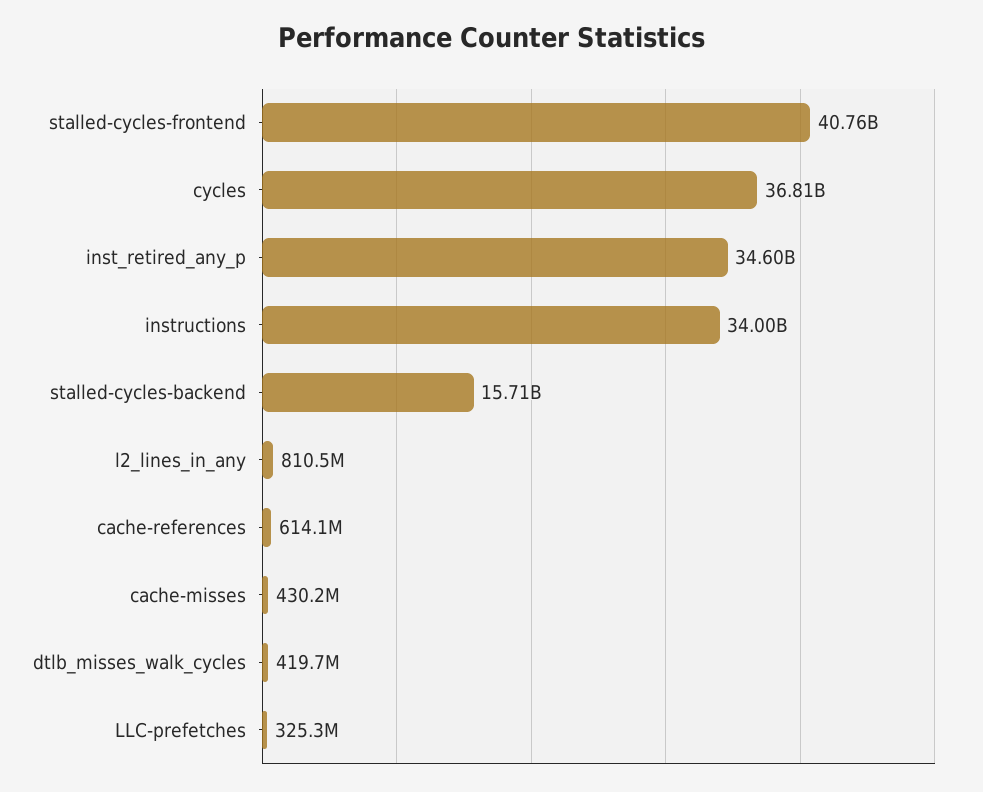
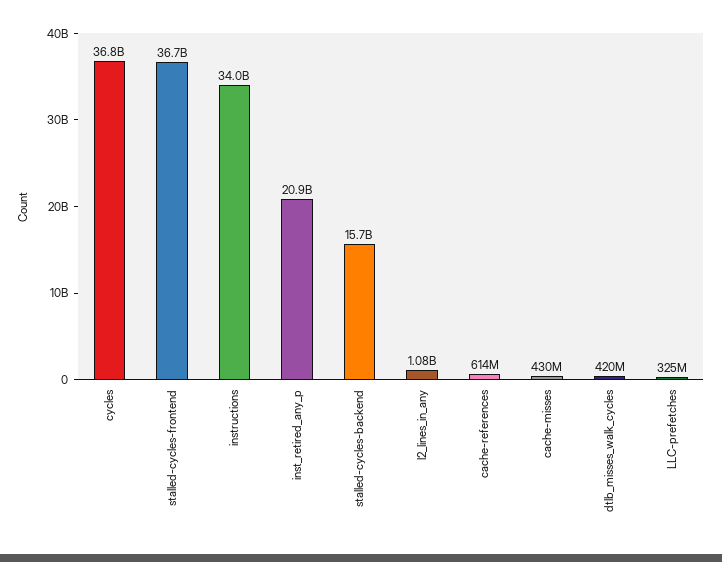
  {
-   "stalled-cycles-frontend": 40760000000,
+   "stalled-cycles-frontend": 36700000000,
    "cycles": 36810000000,
-   "inst_retired_any_p": 34600000000,
+   "inst_retired_any_p": 20900000000,
    "instructions": 34000000000,
    "stalled-cycles-backend": 15710000000,
-   "l2_lines_in_any": 810500000,
+   "l2_lines_in_any": 1080000000,
    "cache-references": 614100000,
    "cache-misses": 430200000,
    "dtlb_misses_walk_cycles": 419700000,
    "LLC-prefetches": 325300000
  }

